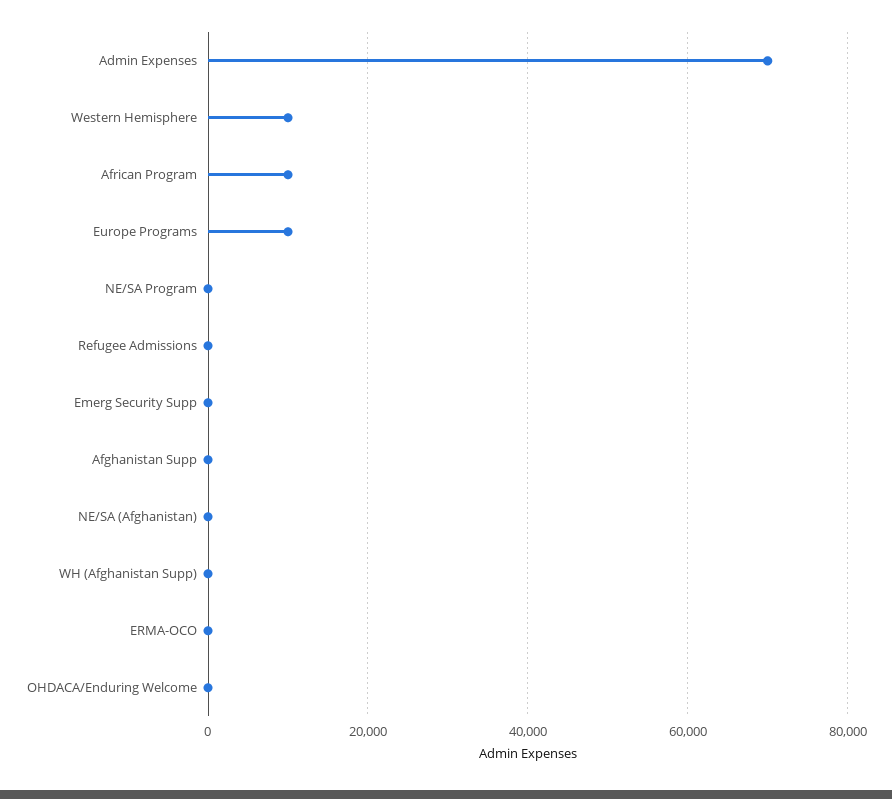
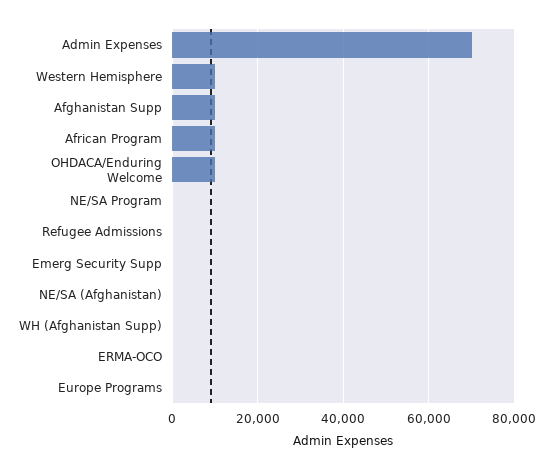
  {
    "Admin Expenses": 70000,
    "Western Hemisphere": 10000,
    "African Program": 10000,
-   "Europe Programs": 10000,
+   "Europe Programs": 0,
    "NE/SA Program": 0,
    "Refugee Admissions": 0,
    "Emerg Security Supp": 0,
-   "Afghanistan Supp": 0,
+   "Afghanistan Supp": 10000,
    "NE/SA (Afghanistan)": 0,
    "WH (Afghanistan Supp)": 0,
    "ERMA-OCO": 0,
-   "OHDACA/Enduring Welcome": 0
+   "OHDACA/Enduring Welcome": 10000
  }

